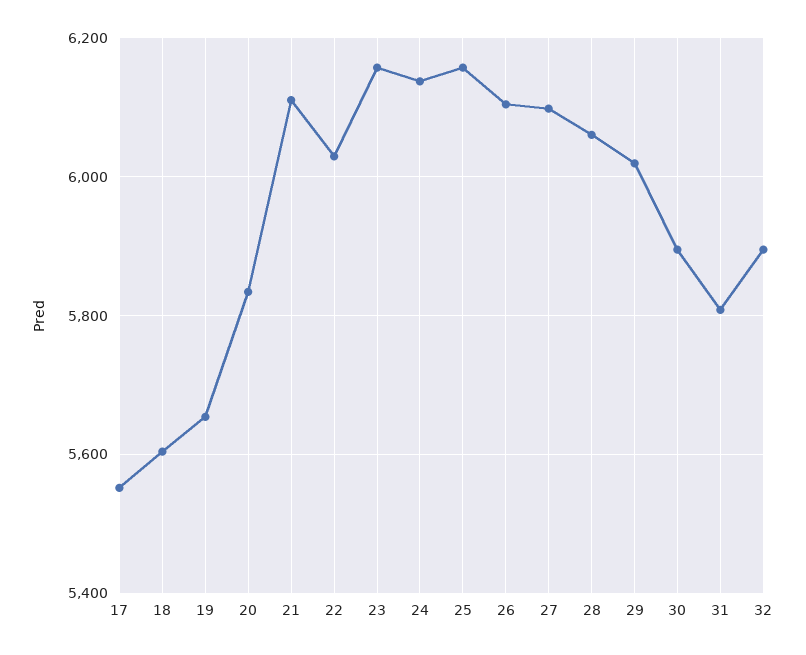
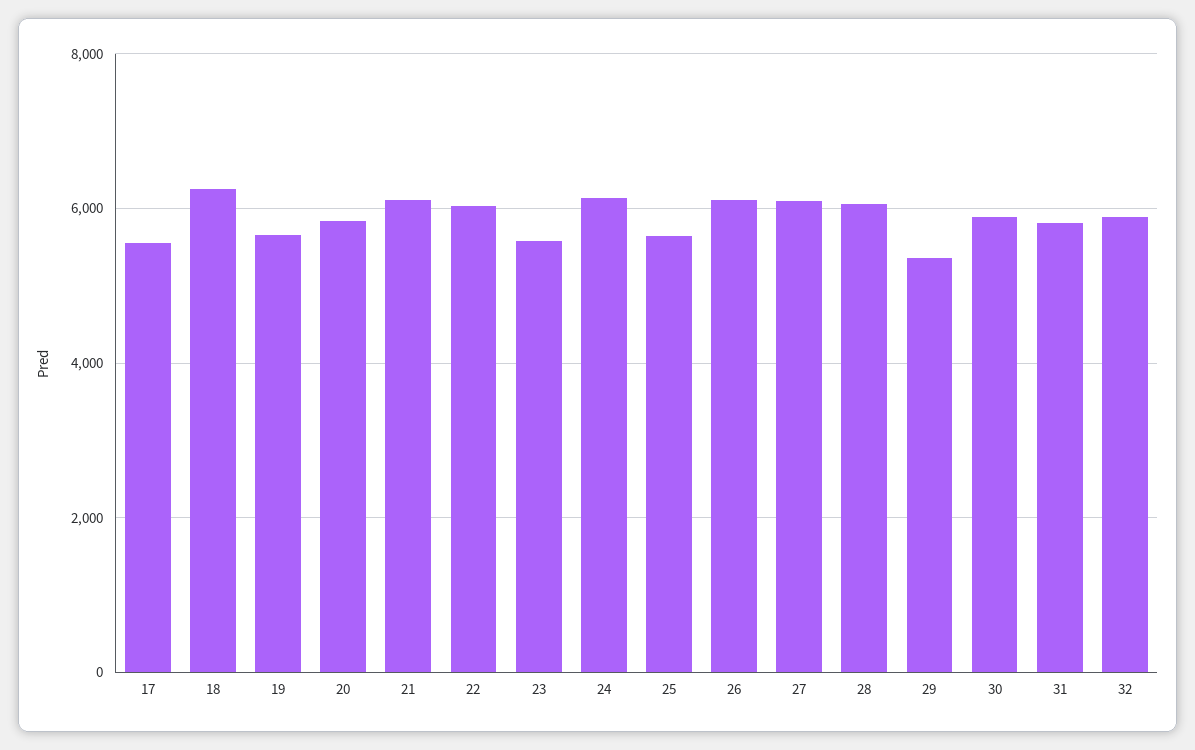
  {
    "17": 5560,
-   "18": 5600,
+   "18": 6200,
    "19": 5660,
    "20": 5840,
    "21": 6120,
    "22": 6020,
-   "23": 6160,
+   "23": 5600,
    "24": 6140,
-   "25": 6160,
+   "25": 5600,
    "26": 6100,
    "27": 6100,
    "28": 6060,
-   "29": 6020,
+   "29": 5400,
    "30": 5900,
    "31": 5800,
    "32": 5900
  }

